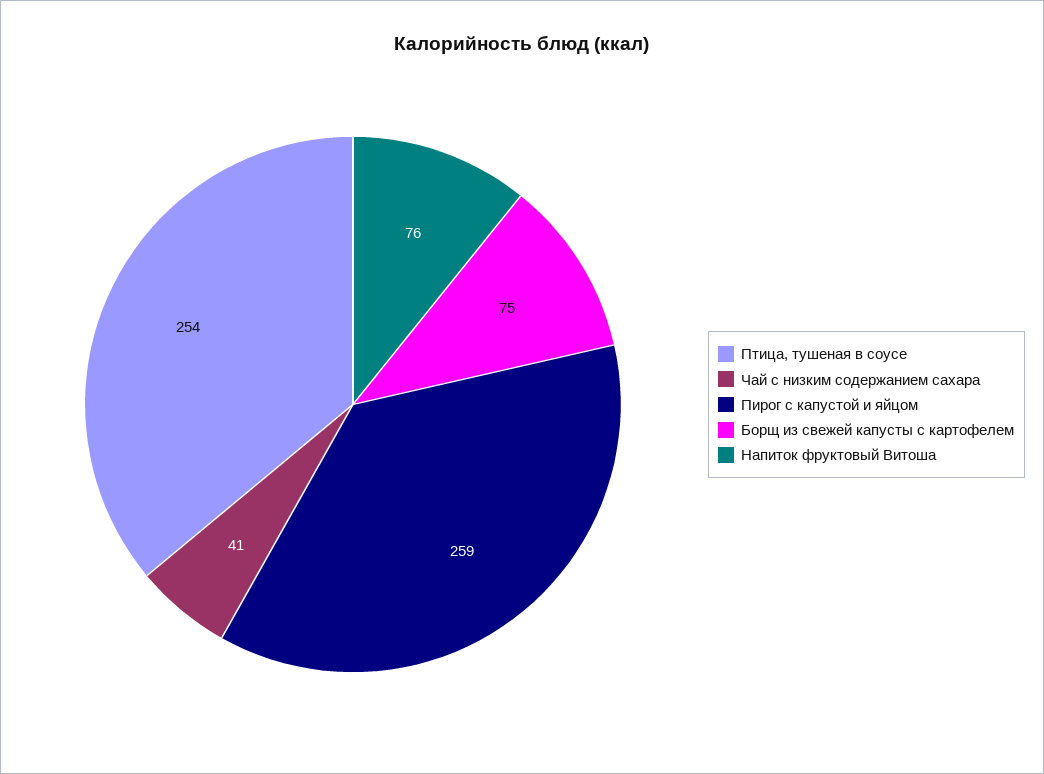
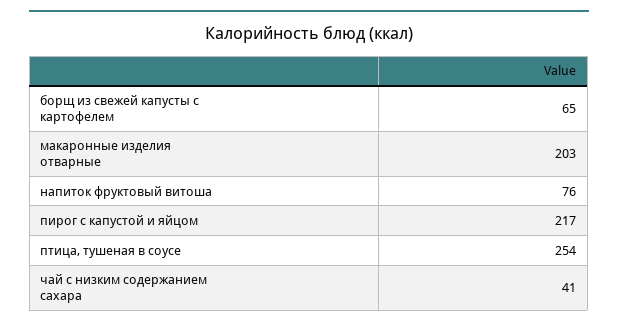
  {
    "Птица, тушеная в соусе": 254,
    "Чай с низким содержанием сахара": 41,
-   "Пирог с капустой и яйцом": 259,
+   "Пирог с капустой и яйцом": 217,
-   "Борщ из свежей капусты с картофелем": 75,
+   "Борщ из свежей капусты с картофелем": 65,
-   "Напиток фруктовый Витоша": 76
+   "Напиток фруктовый Витоша": 76,
+   "макаронные изделия отварные": 203
  }

